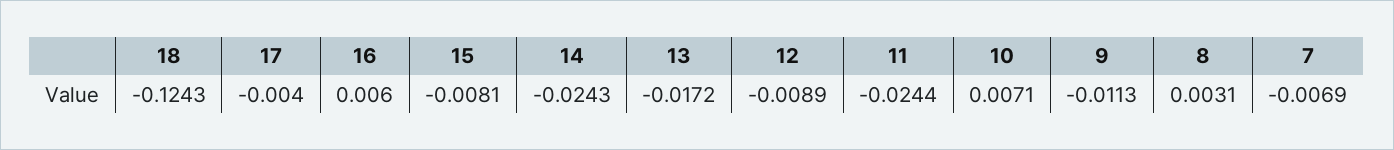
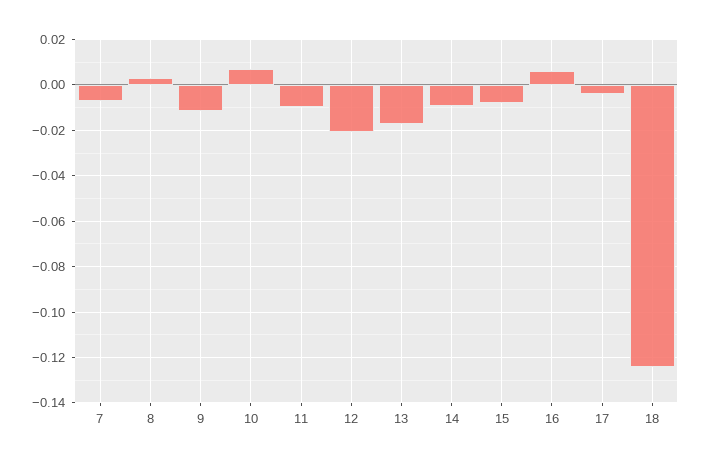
  {
    "18": -0.1243,
    "17": -0.004,
    "16": 0.006,
    "15": -0.0081,
-   "14": -0.0243,
+   "14": -0.01,
    "13": -0.0172,
-   "12": -0.0089,
+   "12": -0.02,
-   "11": -0.0244,
+   "11": -0.01,
    "10": 0.0071,
    "9": -0.0113,
    "8": 0.0031,
    "7": -0.0069
  }

